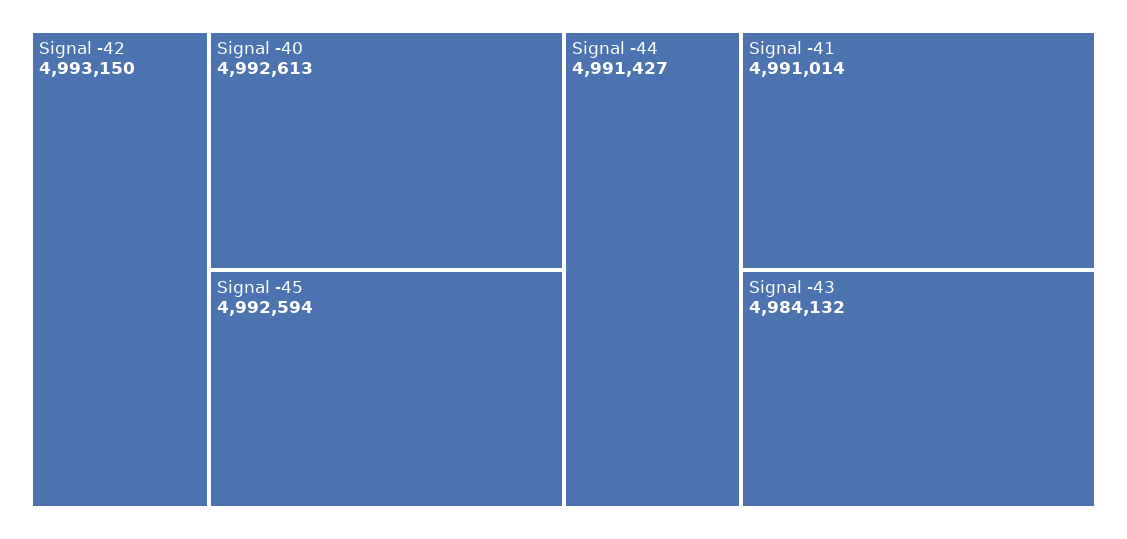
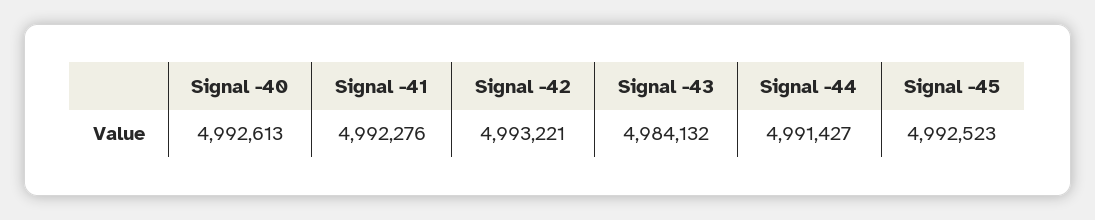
  {
-   "Signal -42": 4993150,
+   "Signal -42": 4993221,
    "Signal -40": 4992613,
-   "Signal -45": 4992594,
+   "Signal -45": 4992523,
    "Signal -44": 4991427,
-   "Signal -41": 4991014,
+   "Signal -41": 4992276,
    "Signal -43": 4984132
  }

